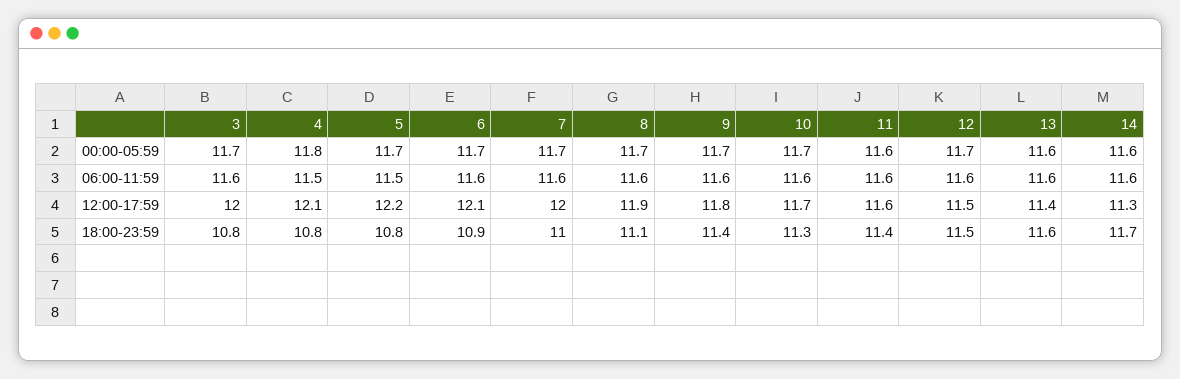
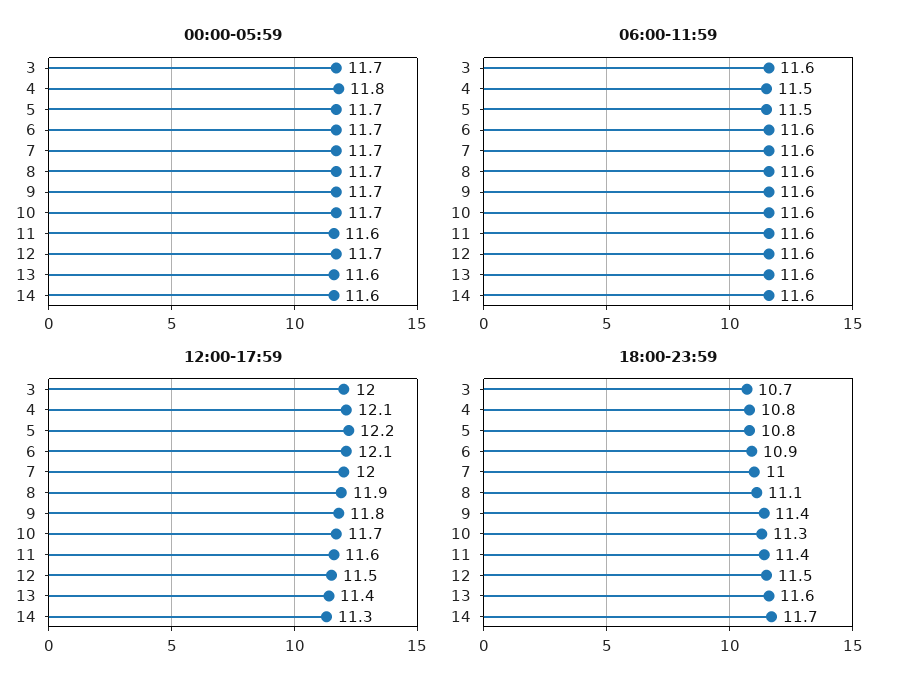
  {
    "00:00-05:59": {
      "3": 11.7,
      "4": 11.8,
      "5": 11.7,
      "6": 11.7,
      "7": 11.7,
      "8": 11.7,
      "9": 11.7,
      "10": 11.7,
      "11": 11.6,
      "12": 11.7,
      "13": 11.6,
      "14": 11.6
    },
    "06:00-11:59": {
      "3": 11.6,
      "4": 11.5,
      "5": 11.5,
      "6": 11.6,
      "7": 11.6,
      "8": 11.6,
      "9": 11.6,
      "10": 11.6,
      "11": 11.6,
      "12": 11.6,
      "13": 11.6,
      "14": 11.6
    },
    "12:00-17:59": {
      "3": 12,
      "4": 12.1,
      "5": 12.2,
      "6": 12.1,
      "7": 12,
      "8": 11.9,
      "9": 11.8,
      "10": 11.7,
      "11": 11.6,
      "12": 11.5,
      "13": 11.4,
      "14": 11.3
    },
    "18:00-23:59": {
-     "3": 10.8,
+     "3": 10.7,
      "4": 10.8,
      "5": 10.8,
      "6": 10.9,
      "7": 11,
      "8": 11.1,
      "9": 11.4,
      "10": 11.3,
      "11": 11.4,
      "12": 11.5,
      "13": 11.6,
      "14": 11.7
    }
  }

